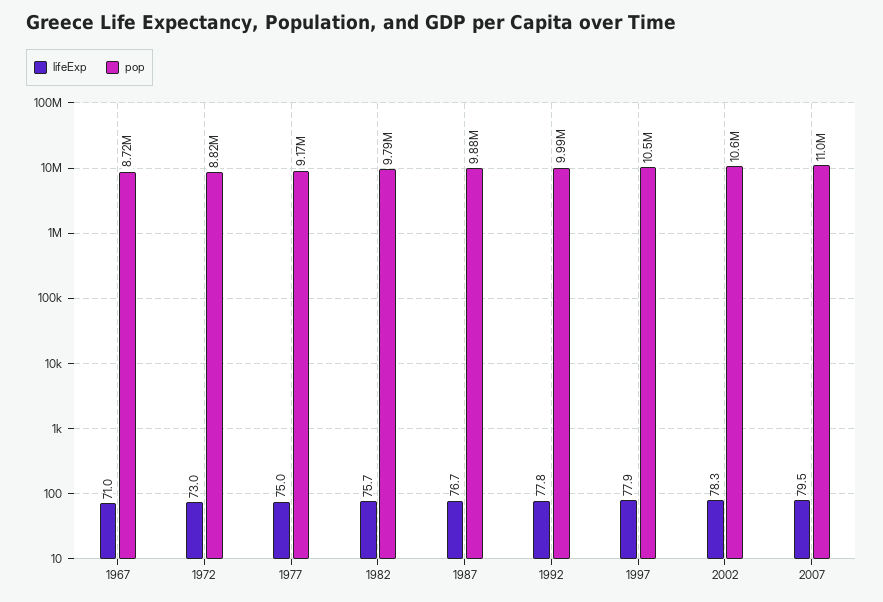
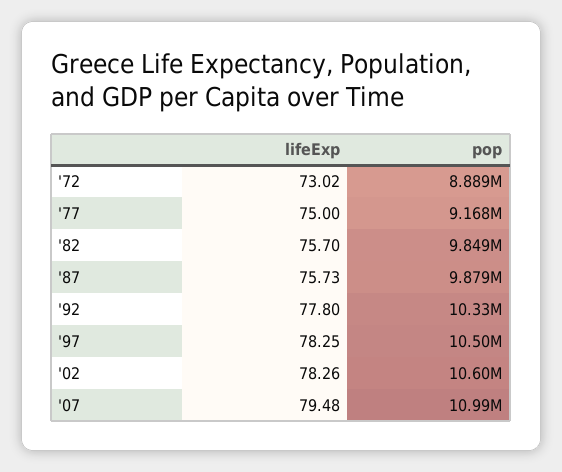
  {
    "lifeExp": {
-     "1967": 71,
      "1972": 73.02,
      "1977": 75,
      "1982": 75.7,
-     "1987": 76.7,
+     "1987": 75.73,
      "1992": 77.8,
-     "1997": 77.9,
+     "1997": 78.25,
      "2002": 78.26,
      "2007": 79.48
    },
    "pop": {
-     "1967": 8720000,
-     "1972": 8820000,
+     "1972": 8889000,
      "1977": 9168000,
-     "1982": 9790000,
+     "1982": 9849000,
      "1987": 9879000,
-     "1992": 9990000,
+     "1992": 10330000,
      "1997": 10500000,
      "2002": 10600000,
      "2007": 10990000
    }
  }

